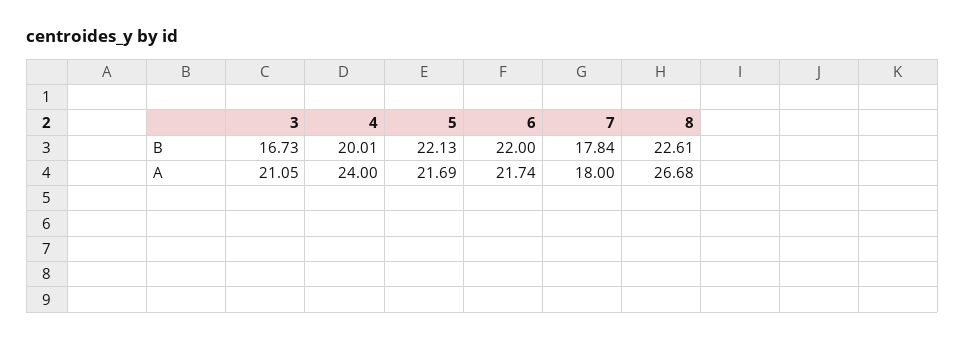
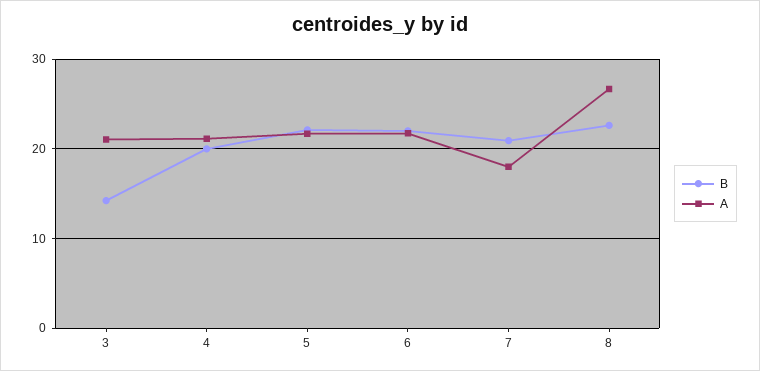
  {
    "B": {
-     "3": 16.73,
+     "3": 14,
      "4": 20.01,
      "5": 22.13,
      "6": 22,
-     "7": 17.84,
+     "7": 21,
      "8": 22.61
    },
    "A": {
      "3": 21.05,
-     "4": 24,
+     "4": 21,
      "5": 21.69,
      "6": 21.74,
      "7": 18,
      "8": 26.68
    }
  }

